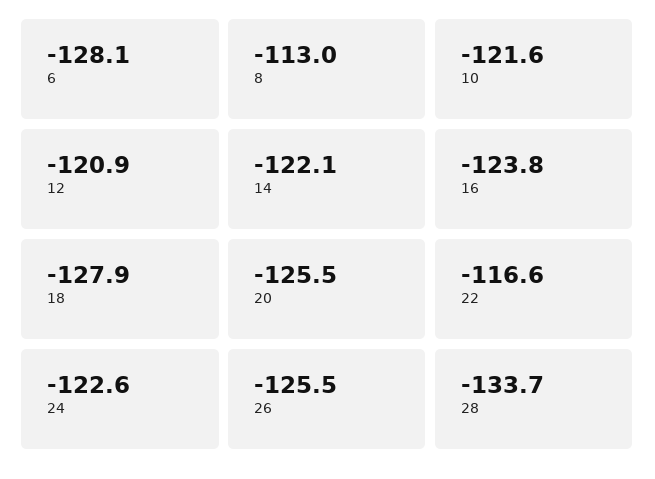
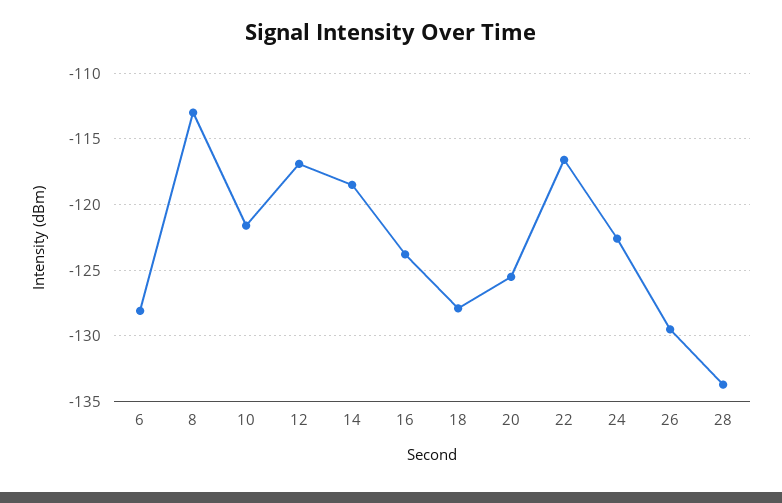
  {
    "6": -128.1,
    "8": -113,
    "10": -121.6,
-   "12": -120.9,
+   "12": -117,
-   "14": -122.1,
+   "14": -118.5,
    "16": -123.8,
    "18": -127.9,
    "20": -125.5,
    "22": -116.6,
    "24": -122.6,
-   "26": -125.5,
+   "26": -129.5,
    "28": -133.7
  }

